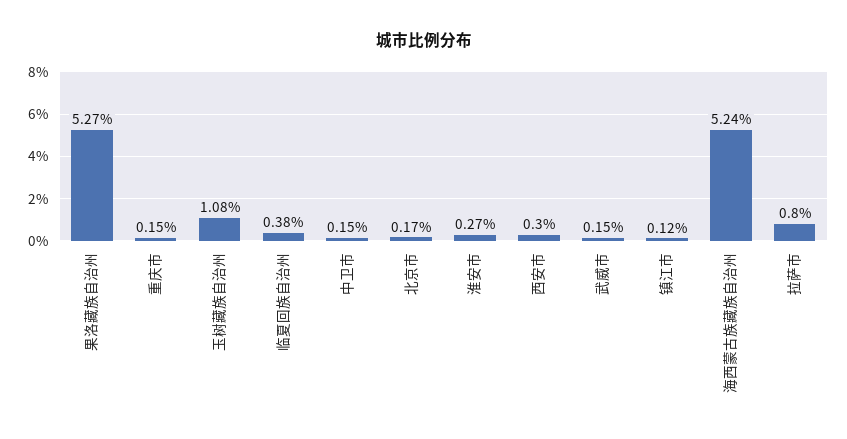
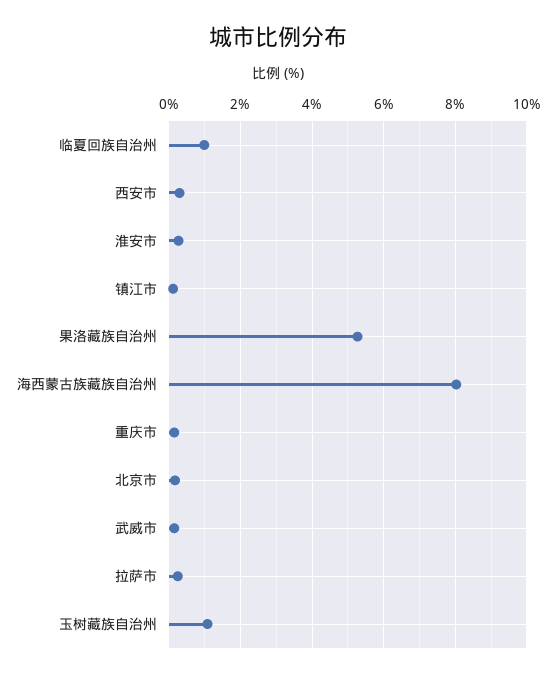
  {
    "果洛藏族自治州": 5.27,
    "重庆市": 0.15,
    "玉树藏族自治州": 1.08,
-   "临夏回族自治州": 0.38,
+   "临夏回族自治州": 1,
-   "中卫市": 0.15,
    "北京市": 0.17,
    "淮安市": 0.27,
    "西安市": 0.3,
    "武威市": 0.15,
    "镇江市": 0.12,
-   "海西蒙古族藏族自治州": 5.24,
+   "海西蒙古族藏族自治州": 8,
-   "拉萨市": 0.8
+   "拉萨市": 0.2
  }

